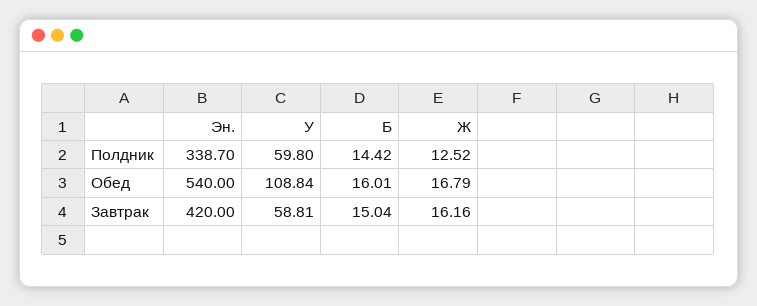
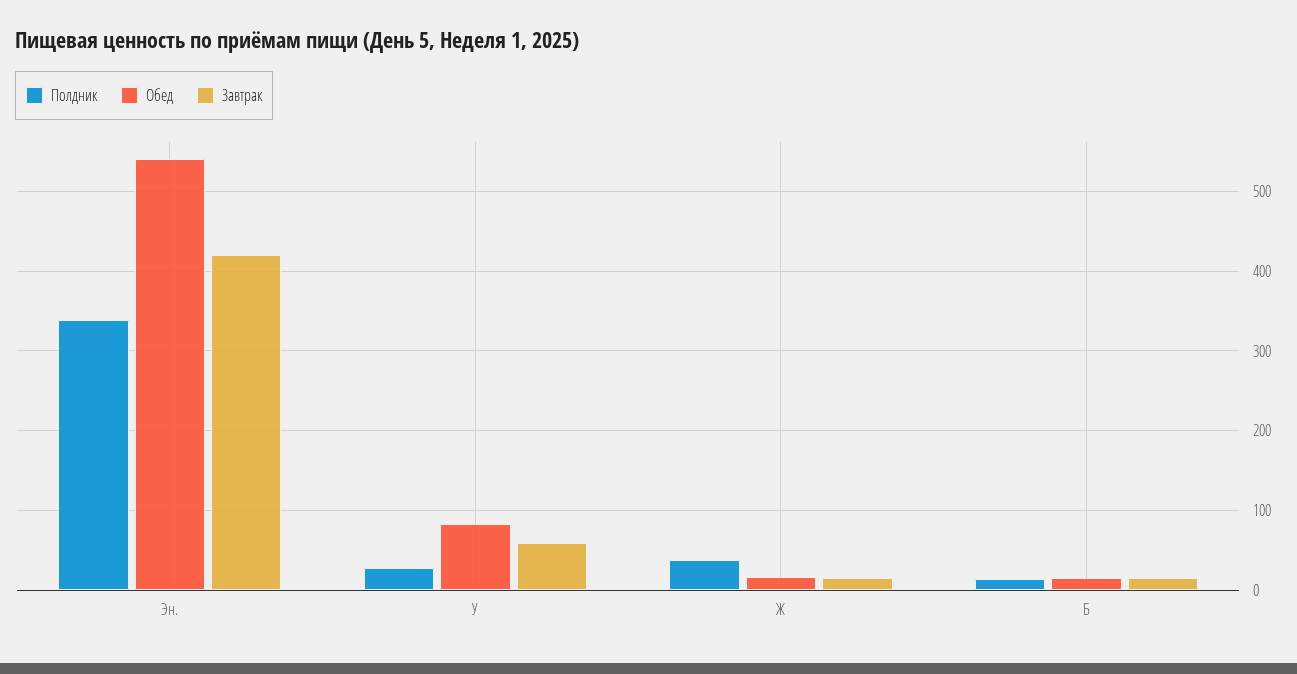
  {
    "Полдник": {
      "Эн.": 338.7,
-     "У": 59.8,
+     "У": 30,
      "Б": 14.42,
-     "Ж": 12.52
+     "Ж": 40
    },
    "Обед": {
      "Эн.": 540,
-     "У": 108.84,
+     "У": 80,
      "Б": 16.01,
      "Ж": 16.79
    },
    "Завтрак": {
      "Эн.": 420,
      "У": 58.81,
      "Б": 15.04,
      "Ж": 16.16
    }
  }

